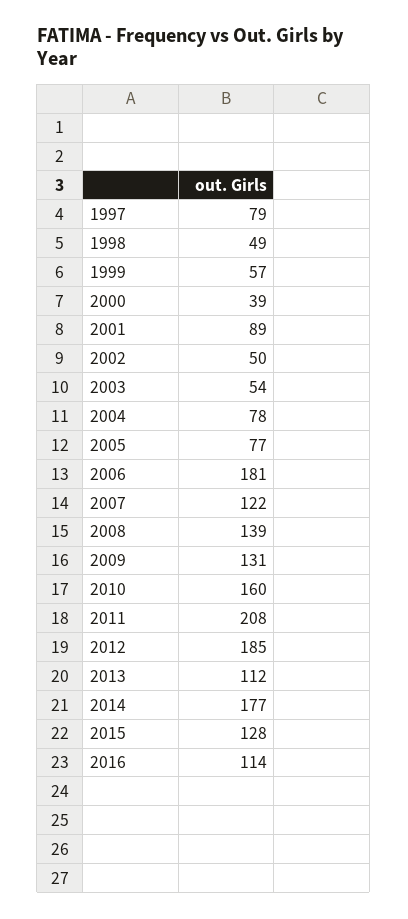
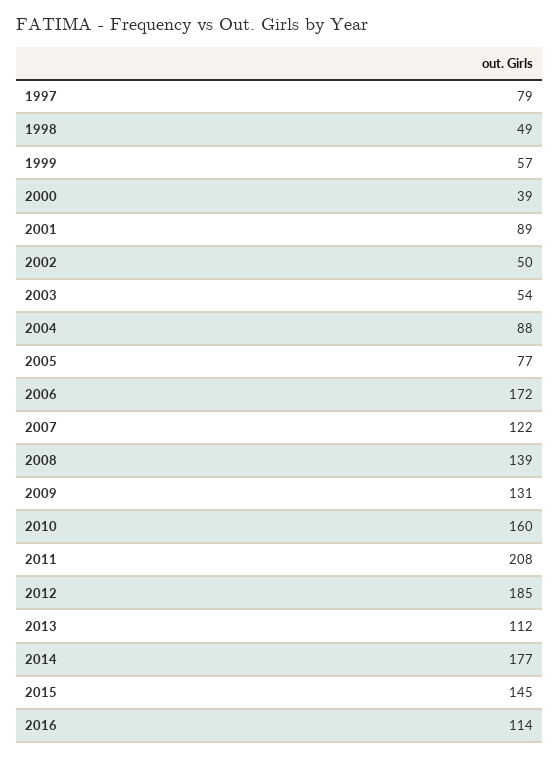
  {
    "1997": 79,
    "1998": 49,
    "1999": 57,
    "2000": 39,
    "2001": 89,
    "2002": 50,
    "2003": 54,
-   "2004": 78,
+   "2004": 88,
    "2005": 77,
-   "2006": 181,
+   "2006": 172,
    "2007": 122,
    "2008": 139,
    "2009": 131,
    "2010": 160,
    "2011": 208,
    "2012": 185,
    "2013": 112,
    "2014": 177,
-   "2015": 128,
+   "2015": 145,
    "2016": 114
  }

